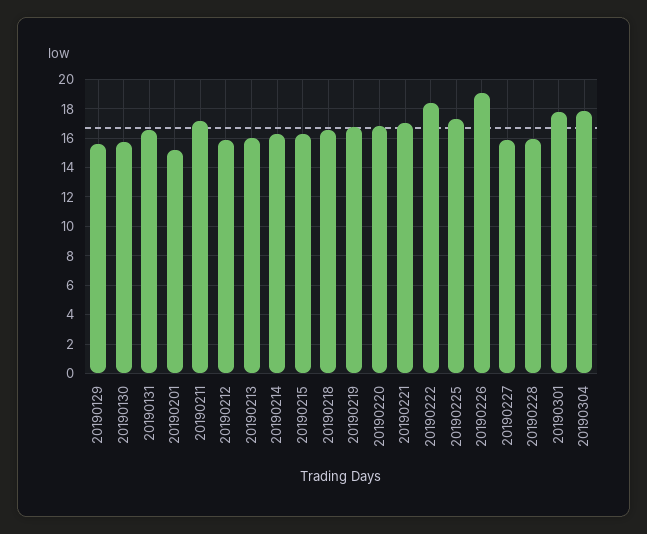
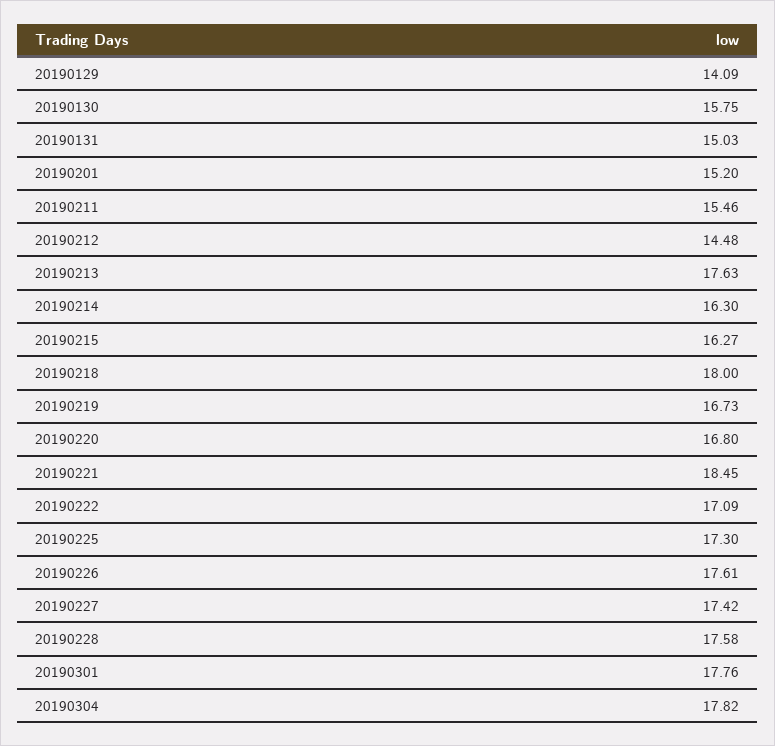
  {
-   "20190129": 15.5,
+   "20190129": 14.09,
    "20190130": 15.75,
-   "20190131": 16.5,
+   "20190131": 15.03,
    "20190201": 15.2,
-   "20190211": 17,
+   "20190211": 15.46,
-   "20190212": 16,
+   "20190212": 14.48,
-   "20190213": 16,
+   "20190213": 17.63,
    "20190214": 16.3,
    "20190215": 16.27,
-   "20190218": 16.5,
+   "20190218": 18,
    "20190219": 16.73,
    "20190220": 16.8,
-   "20190221": 17,
+   "20190221": 18.45,
-   "20190222": 18.5,
+   "20190222": 17.09,
    "20190225": 17.3,
-   "20190226": 19,
+   "20190226": 17.61,
-   "20190227": 16,
+   "20190227": 17.42,
-   "20190228": 16,
+   "20190228": 17.58,
    "20190301": 17.76,
    "20190304": 17.82
  }

